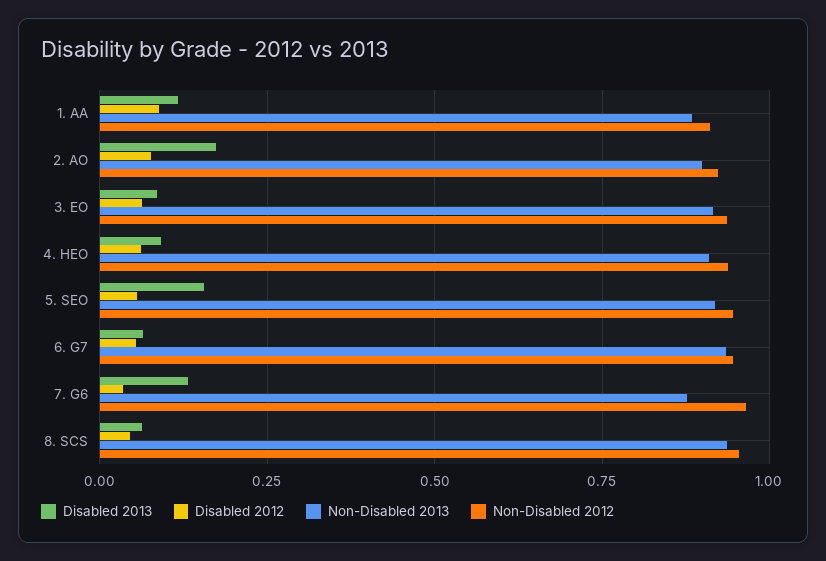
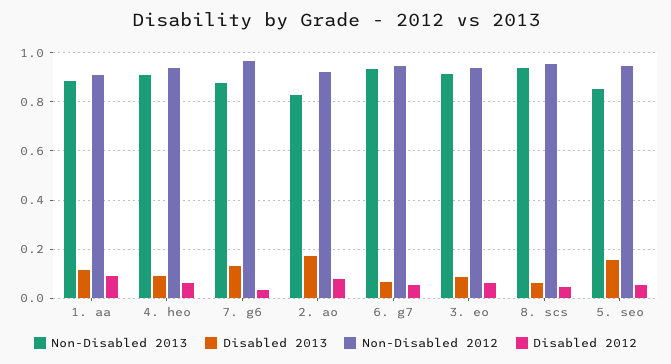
  {
    "Disabled 2013": {
      "1. AA": 0.125,
      "2. AO": 0.175,
      "3. EO": 0.075,
      "4. HEO": 0.1,
      "5. SEO": 0.15,
      "6. G7": 0.075,
      "7. G6": 0.125,
      "8. SCS": 0.075
    },
    "Disabled 2012": {
      "1. AA": 0.1,
      "2. AO": 0.075,
      "3. EO": 0.075,
      "4. HEO": 0.05,
      "5. SEO": 0.05,
      "6. G7": 0.05,
      "7. G6": 0.025,
      "8. SCS": 0.05
    },
    "Non-Disabled 2013": {
      "1. AA": 0.875,
-     "2. AO": 0.9,
+     "2. AO": 0.825,
      "3. EO": 0.925,
      "4. HEO": 0.9,
-     "5. SEO": 0.925,
+     "5. SEO": 0.85,
      "6. G7": 0.925,
      "7. G6": 0.875,
      "8. SCS": 0.925
    },
    "Non-Disabled 2012": {
      "1. AA": 0.9,
      "2. AO": 0.925,
      "3. EO": 0.925,
      "4. HEO": 0.95,
      "5. SEO": 0.95,
      "6. G7": 0.95,
      "7. G6": 0.975,
      "8. SCS": 0.95
    }
  }

